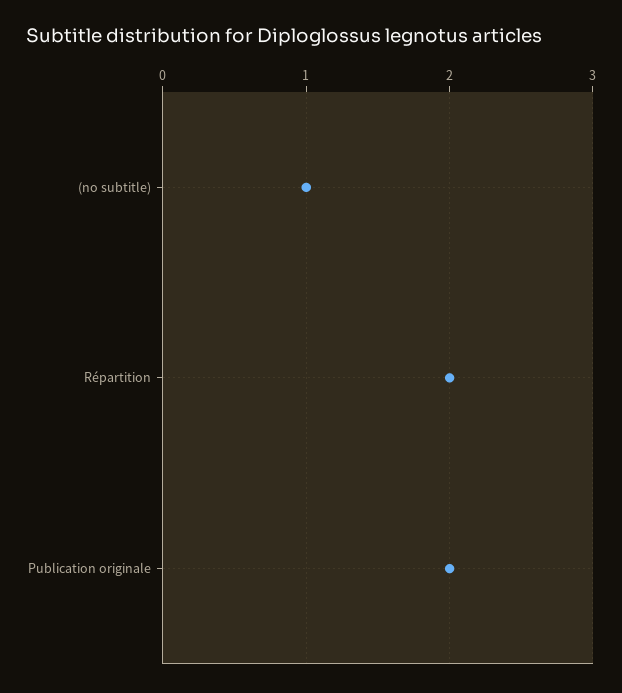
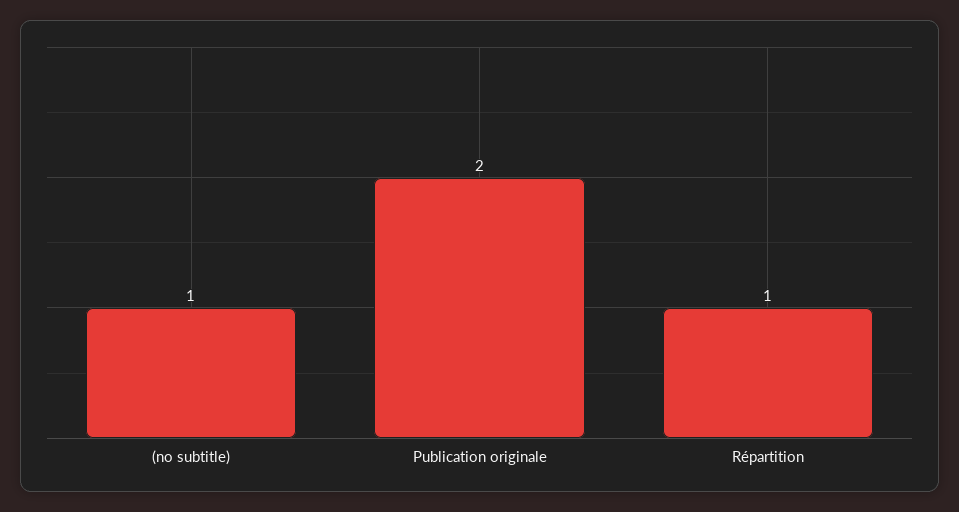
  {
    "(no subtitle)": 1,
-   "Répartition": 2,
+   "Répartition": 1,
    "Publication originale": 2
  }

